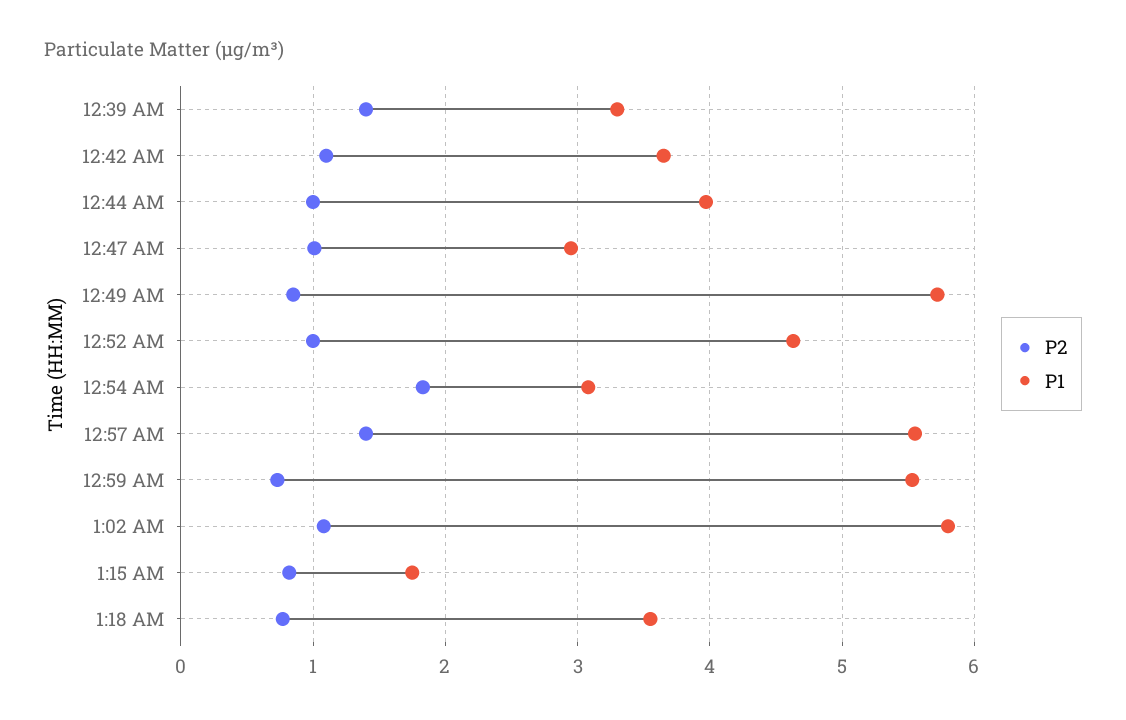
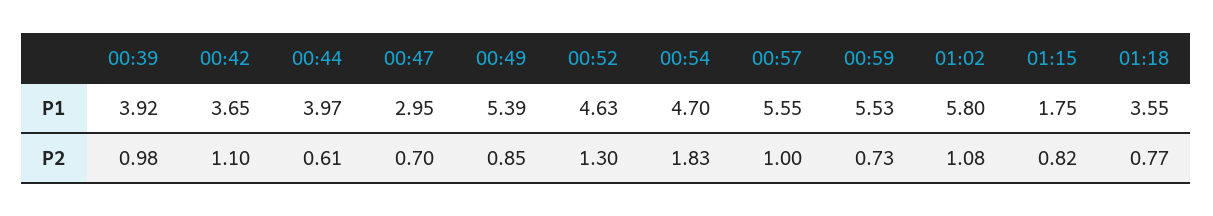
  {
    "P2": {
-     "12:39 AM": 1.4,
+     "12:39 AM": 0.98,
      "12:42 AM": 1.1,
-     "12:44 AM": 1,
+     "12:44 AM": 0.61,
-     "12:47 AM": 1,
+     "12:47 AM": 0.7,
      "12:49 AM": 0.85,
-     "12:52 AM": 1,
+     "12:52 AM": 1.3,
      "12:54 AM": 1.83,
-     "12:57 AM": 1.4,
+     "12:57 AM": 1,
      "12:59 AM": 0.73,
      "1:02 AM": 1.08,
      "1:15 AM": 0.82,
      "1:18 AM": 0.77
    },
    "P1": {
-     "12:39 AM": 3.3,
+     "12:39 AM": 3.92,
      "12:42 AM": 3.65,
      "12:44 AM": 3.97,
      "12:47 AM": 2.95,
-     "12:49 AM": 5.7,
+     "12:49 AM": 5.39,
      "12:52 AM": 4.63,
-     "12:54 AM": 3.1,
+     "12:54 AM": 4.7,
      "12:57 AM": 5.55,
      "12:59 AM": 5.53,
      "1:02 AM": 5.8,
      "1:15 AM": 1.75,
      "1:18 AM": 3.55
    }
  }

